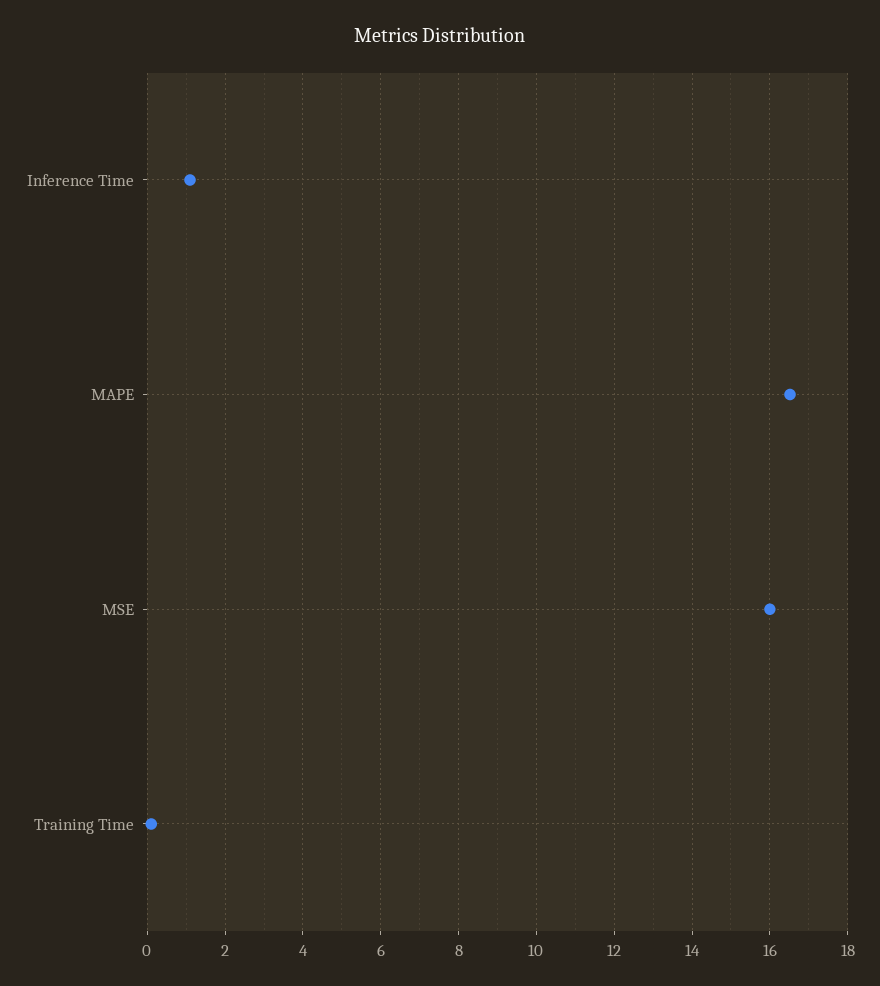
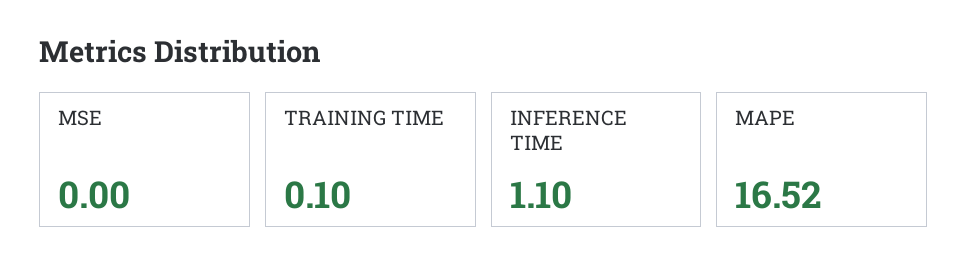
  {
    "Inference Time": 1.1,
    "MAPE": 16.52,
-   "MSE": 16,
+   "MSE": 0,
    "Training Time": 0.1
  }

